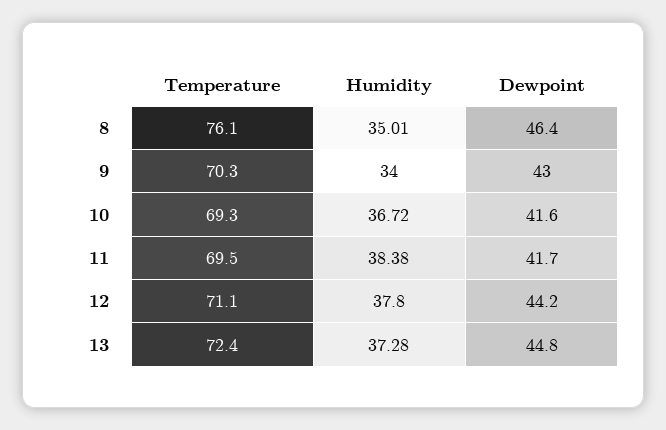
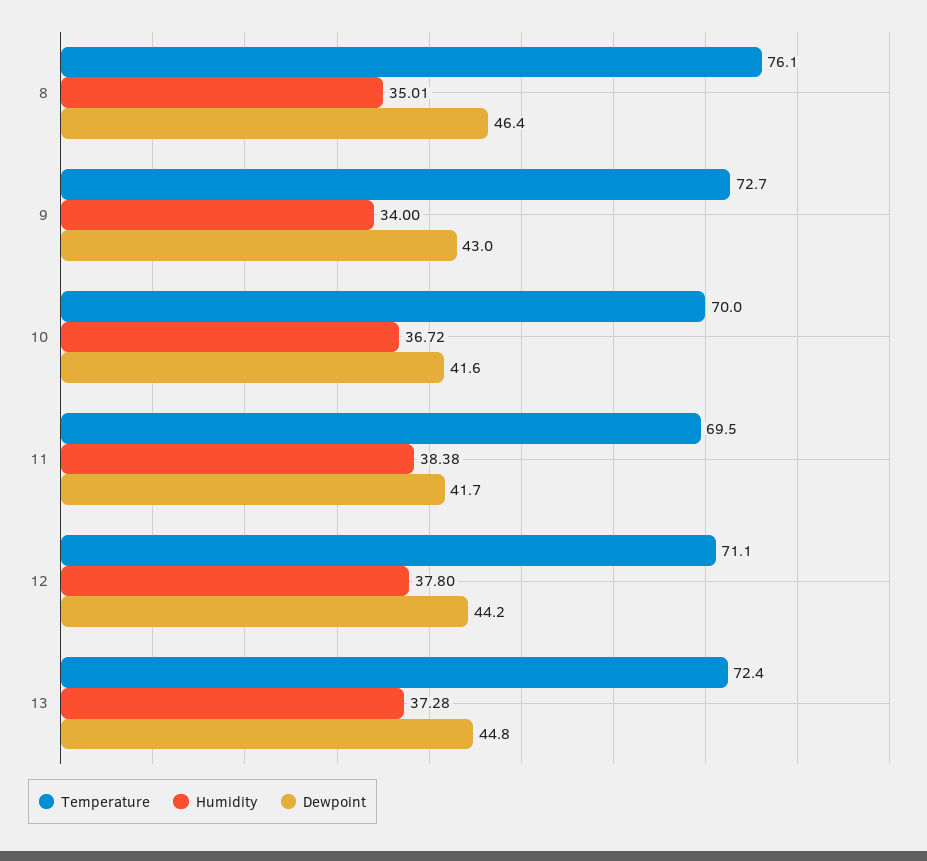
  {
    "Temperature": {
      "8": 76.1,
-     "9": 70.3,
+     "9": 72.7,
-     "10": 69.3,
+     "10": 70,
      "11": 69.5,
      "12": 71.1,
      "13": 72.4
    },
    "Humidity": {
      "8": 35.01,
      "9": 34,
      "10": 36.72,
      "11": 38.38,
      "12": 37.8,
      "13": 37.28
    },
    "Dewpoint": {
      "8": 46.4,
      "9": 43,
      "10": 41.6,
      "11": 41.7,
      "12": 44.2,
      "13": 44.8
    }
  }

